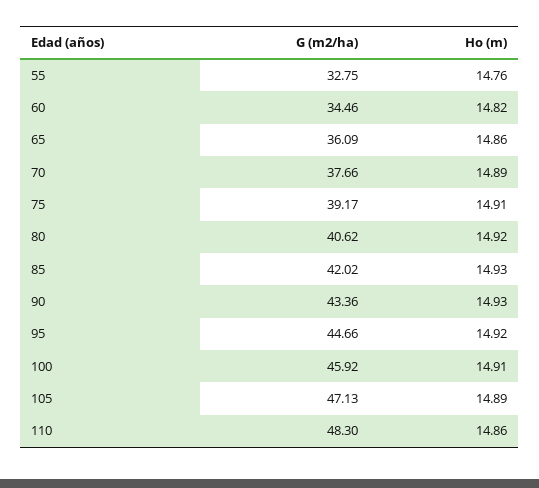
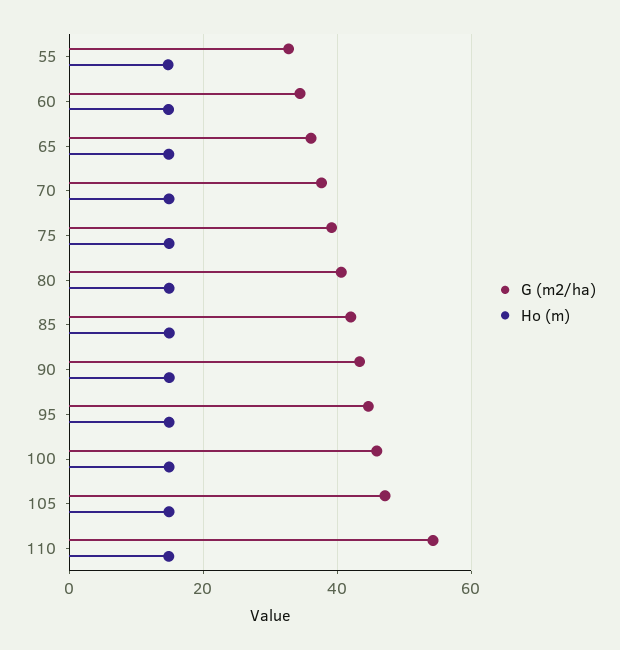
  {
    "G (m2/ha)": {
      "55": 32.75,
      "60": 34.46,
      "65": 36.09,
      "70": 37.66,
      "75": 39.17,
      "80": 40.62,
      "85": 42.02,
      "90": 43.36,
      "95": 44.66,
      "100": 45.92,
      "105": 47.13,
-     "110": 48.3
+     "110": 54
    },
    "Ho (m)": {
      "55": 14.76,
      "60": 14.82,
      "65": 14.86,
      "70": 14.89,
      "75": 14.91,
      "80": 14.92,
      "85": 14.93,
      "90": 14.93,
      "95": 14.92,
      "100": 14.91,
      "105": 14.89,
      "110": 14.86
    }
  }

